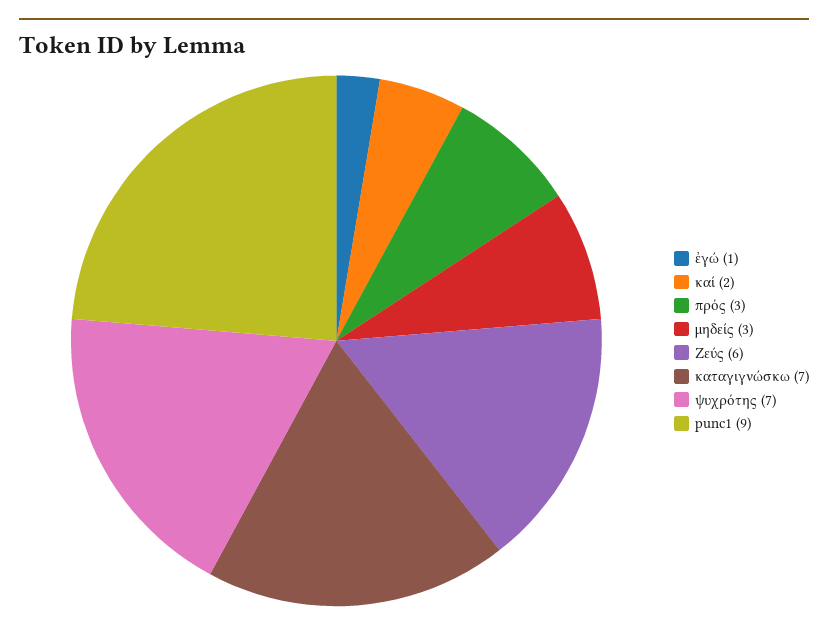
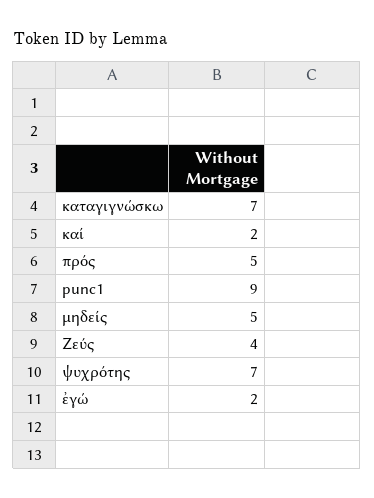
  {
-   "ἐγώ": 1,
+   "ἐγώ": 2,
    "καί": 2,
-   "πρός": 3,
+   "πρός": 5,
-   "μηδείς": 3,
+   "μηδείς": 5,
-   "Ζεύς": 6,
+   "Ζεύς": 4,
    "καταγιγνώσκω": 7,
    "ψυχρότης": 7,
    "punc1": 9
  }

